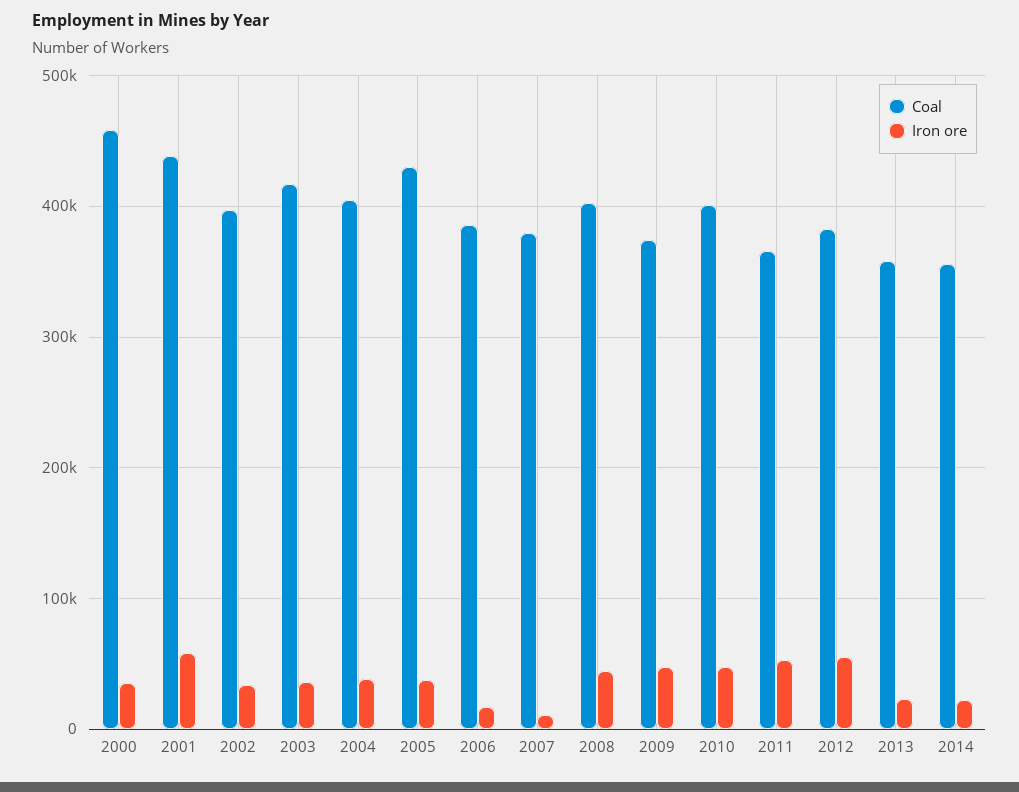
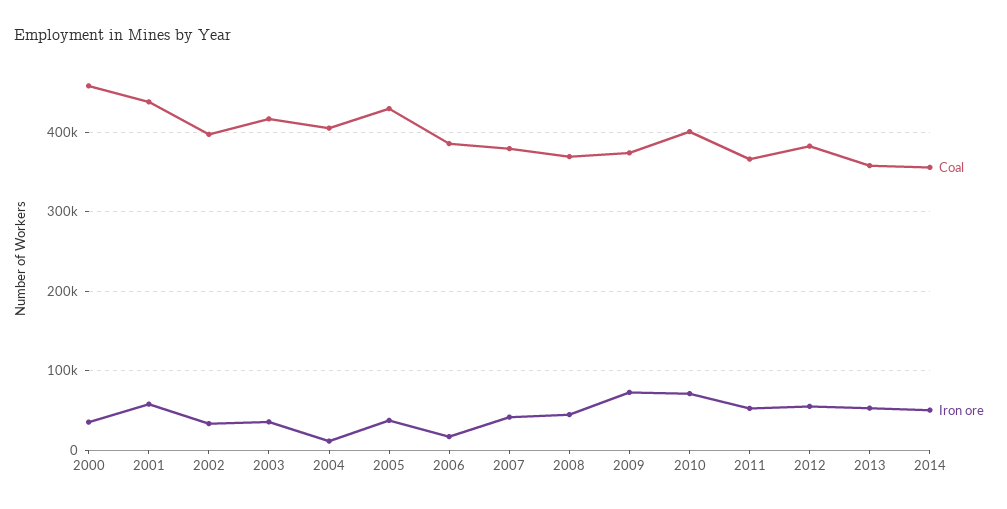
  {
    "Coal": {
      "2000": 460000,
      "2001": 440000,
      "2002": 400000,
      "2003": 420000,
      "2004": 410000,
      "2005": 430000,
      "2006": 390000,
      "2007": 380000,
-     "2008": 400000,
+     "2008": 370000,
      "2009": 370000,
      "2010": 400000,
      "2011": 370000,
      "2012": 380000,
      "2013": 360000,
      "2014": 360000
    },
    "Iron ore": {
      "2000": 40000,
      "2001": 60000,
      "2002": 30000,
      "2003": 40000,
-     "2004": 40000,
+     "2004": 10000,
      "2005": 40000,
      "2006": 20000,
-     "2007": 10000,
+     "2007": 40000,
      "2008": 40000,
-     "2009": 50000,
+     "2009": 70000,
-     "2010": 50000,
+     "2010": 70000,
      "2011": 50000,
      "2012": 60000,
-     "2013": 20000,
+     "2013": 50000,
-     "2014": 20000
+     "2014": 50000
    }
  }

